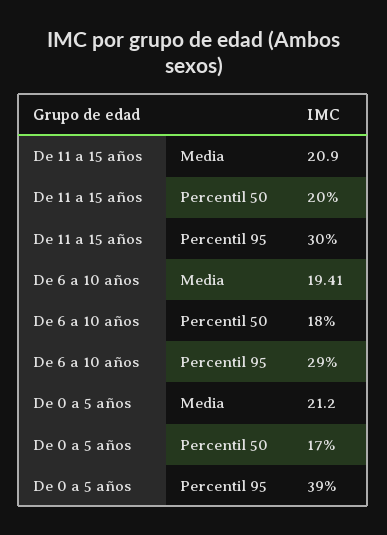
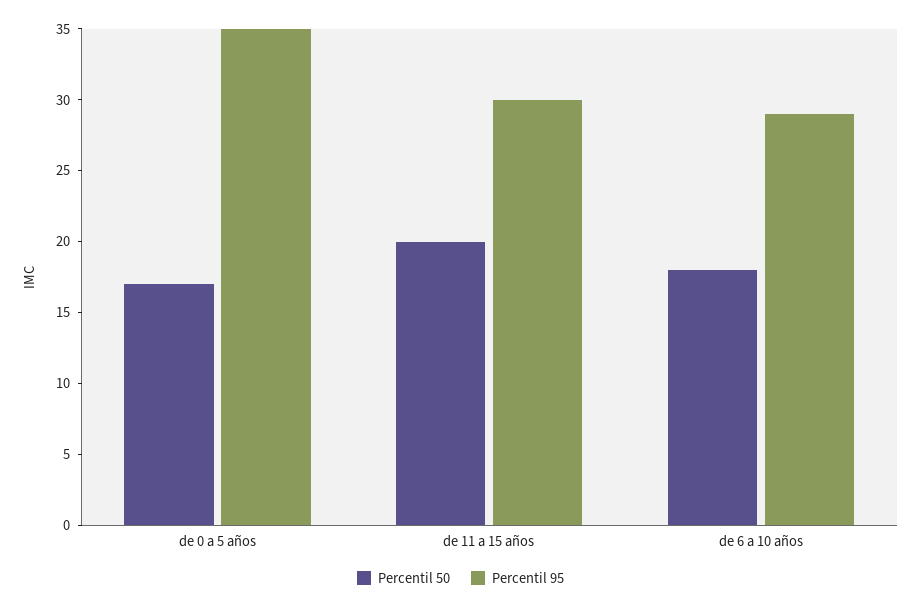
  {
-   "Media": {
-     "De 11 a 15 años": 20.9,
-     "De 6 a 10 años": 19.41,
-     "De 0 a 5 años": 21.2
-   },
    "Percentil 50": {
      "De 11 a 15 años": 20,
      "De 6 a 10 años": 18,
      "De 0 a 5 años": 17
    },
    "Percentil 95": {
      "De 11 a 15 años": 30,
      "De 6 a 10 años": 29,
-     "De 0 a 5 años": 39
+     "De 0 a 5 años": 35
    }
  }

